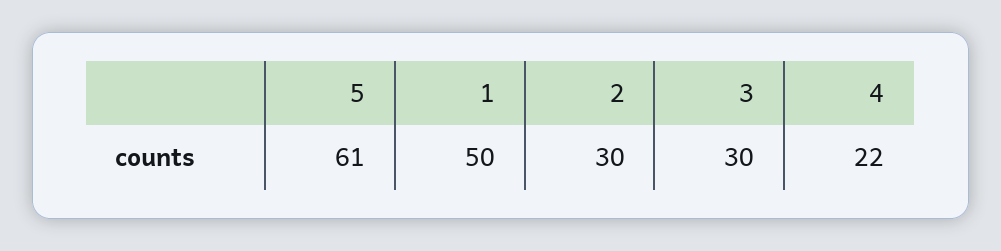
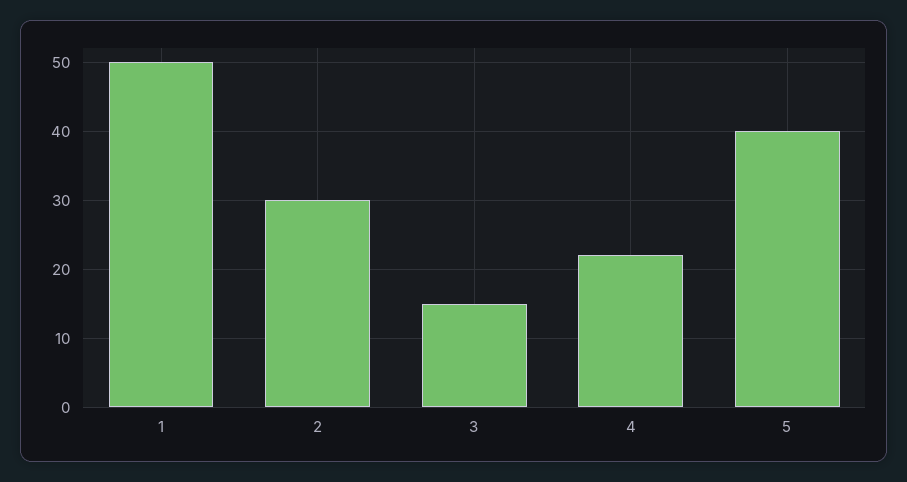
  {
-   "5": 61,
+   "5": 40,
    "1": 50,
    "2": 30,
-   "3": 30,
+   "3": 15,
    "4": 22
  }

